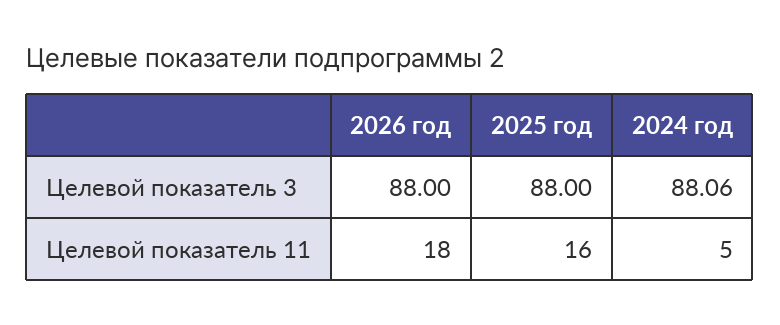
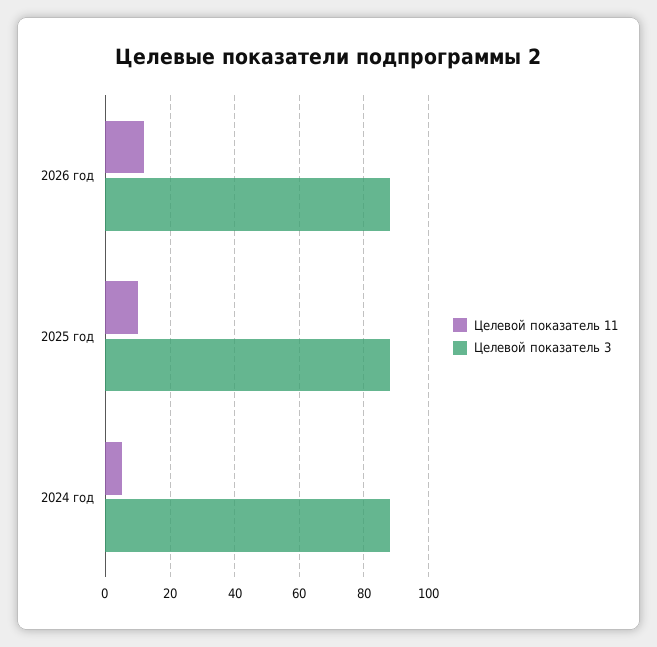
  {
    "Целевой показатель 3": {
      "2026 год": 88,
      "2025 год": 88,
      "2024 год": 88.06
    },
    "Целевой показатель 11": {
-     "2026 год": 18,
+     "2026 год": 12,
-     "2025 год": 16,
+     "2025 год": 10,
      "2024 год": 5
    }
  }

